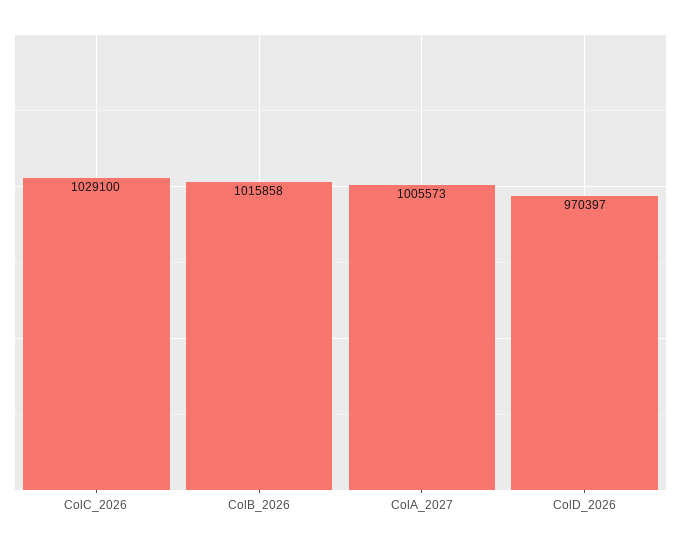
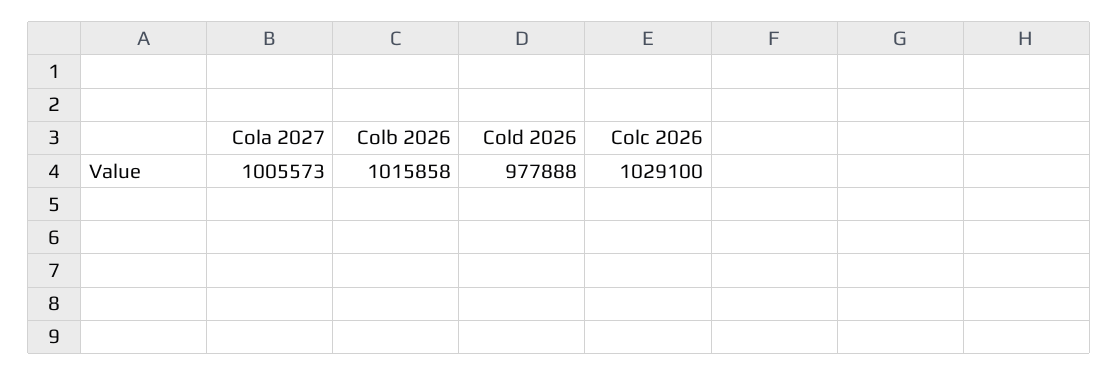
  {
    "ColC_2026": 1029100,
    "ColB_2026": 1015858,
    "ColA_2027": 1005573,
-   "ColD_2026": 970397
+   "ColD_2026": 977888
  }

